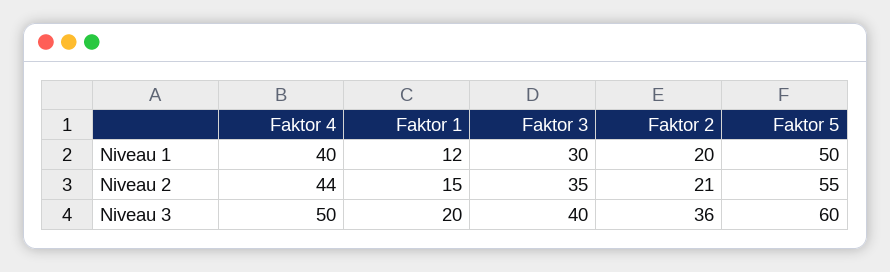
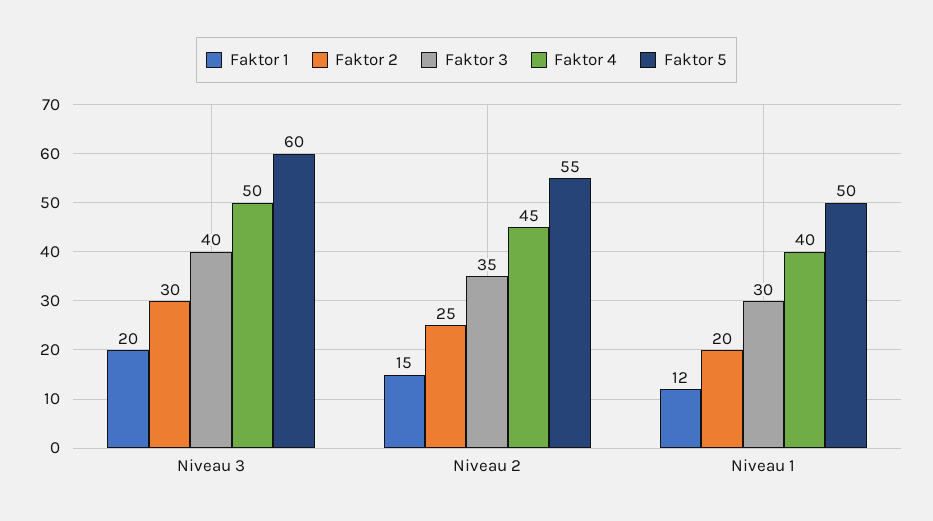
  {
    "Faktor 4": {
      "Niveau 1": 40,
-     "Niveau 2": 44,
+     "Niveau 2": 45,
      "Niveau 3": 50
    },
    "Faktor 1": {
      "Niveau 1": 12,
      "Niveau 2": 15,
      "Niveau 3": 20
    },
    "Faktor 3": {
      "Niveau 1": 30,
      "Niveau 2": 35,
      "Niveau 3": 40
    },
    "Faktor 2": {
      "Niveau 1": 20,
-     "Niveau 2": 21,
+     "Niveau 2": 25,
-     "Niveau 3": 36
+     "Niveau 3": 30
    },
    "Faktor 5": {
      "Niveau 1": 50,
      "Niveau 2": 55,
      "Niveau 3": 60
    }
  }

